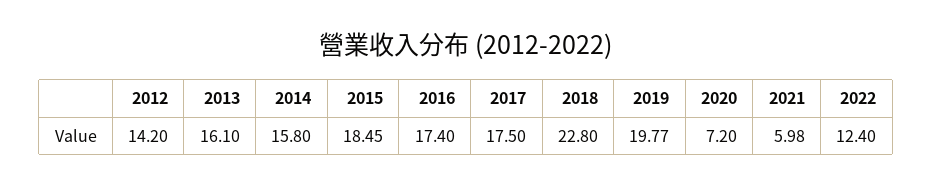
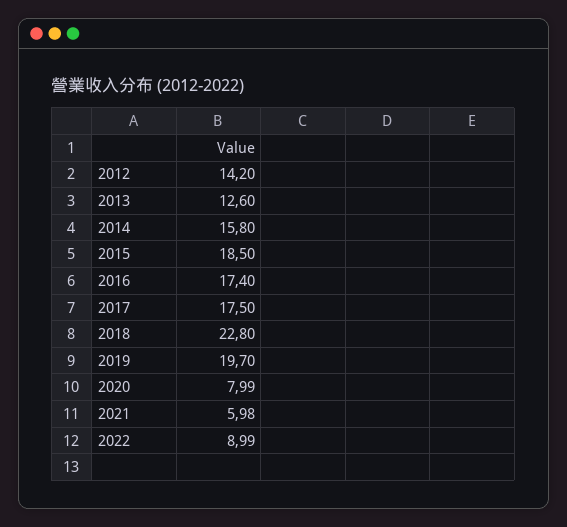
  {
    "2012": 14.2,
-   "2013": 16.1,
+   "2013": 12.6,
    "2014": 15.8,
-   "2015": 18.45,
+   "2015": 18.5,
    "2016": 17.4,
    "2017": 17.5,
    "2018": 22.8,
-   "2019": 19.77,
+   "2019": 19.7,
-   "2020": 7.2,
+   "2020": 7.99,
    "2021": 5.98,
-   "2022": 12.4
+   "2022": 8.99
  }

